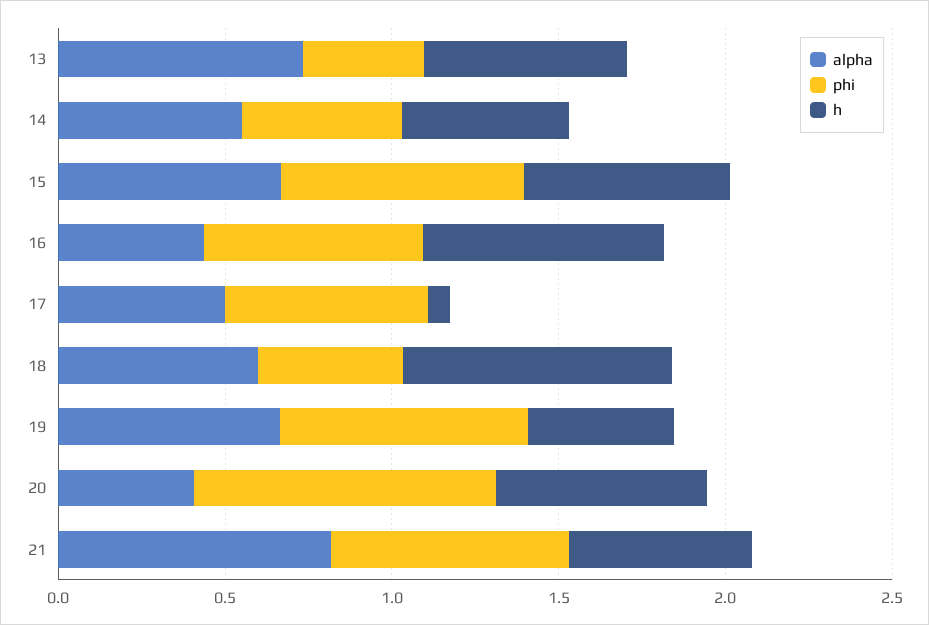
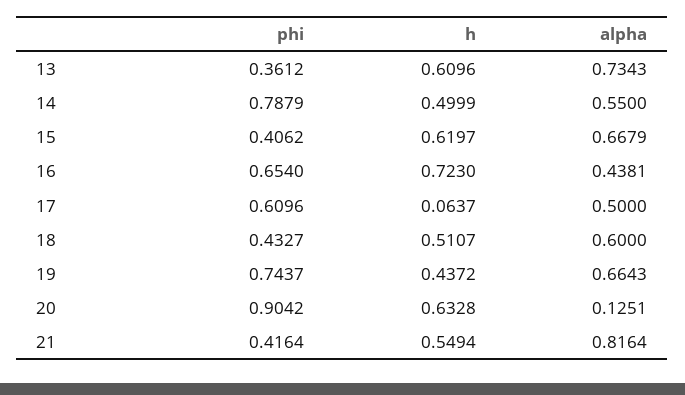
  {
    "alpha": {
      "13": 0.7343,
      "14": 0.55,
      "15": 0.6679,
      "16": 0.4381,
      "17": 0.5,
      "18": 0.6,
      "19": 0.6643,
-     "20": 0.4,
+     "20": 0.1251,
      "21": 0.8164
    },
    "phi": {
      "13": 0.3612,
-     "14": 0.5,
+     "14": 0.7879,
-     "15": 0.7,
+     "15": 0.4062,
      "16": 0.654,
      "17": 0.6096,
      "18": 0.4327,
      "19": 0.7437,
      "20": 0.9042,
-     "21": 0.7
+     "21": 0.4164
    },
    "h": {
      "13": 0.6096,
      "14": 0.4999,
      "15": 0.6197,
      "16": 0.723,
      "17": 0.0637,
-     "18": 0.8,
+     "18": 0.5107,
      "19": 0.4372,
      "20": 0.6328,
      "21": 0.5494
    }
  }

